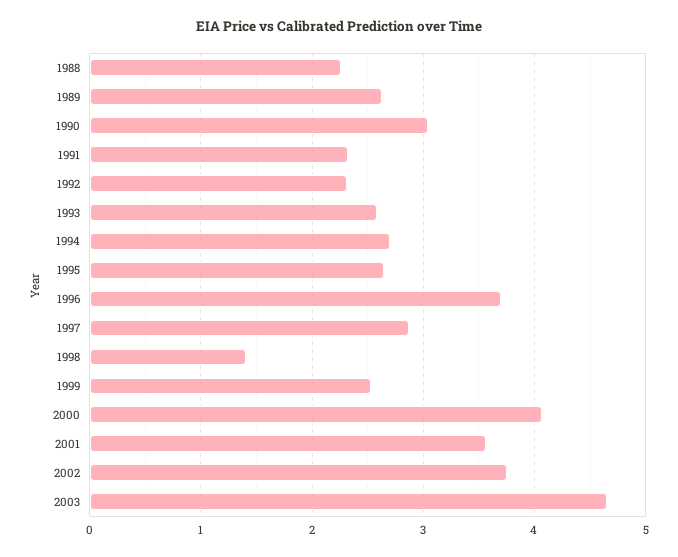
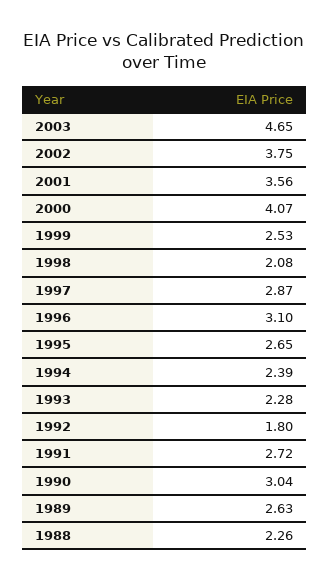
  {
    "1988": 2.26,
    "1989": 2.63,
    "1990": 3.04,
-   "1991": 2.3,
+   "1991": 2.72,
-   "1992": 2.3,
+   "1992": 1.8,
-   "1993": 2.6,
+   "1993": 2.28,
-   "1994": 2.7,
+   "1994": 2.39,
    "1995": 2.65,
-   "1996": 3.7,
+   "1996": 3.1,
    "1997": 2.87,
-   "1998": 1.4,
+   "1998": 2.08,
    "1999": 2.53,
    "2000": 4.07,
    "2001": 3.56,
    "2002": 3.75,
    "2003": 4.65
  }

